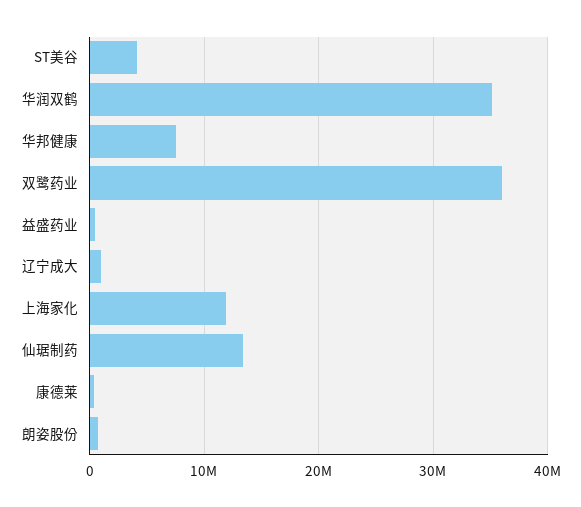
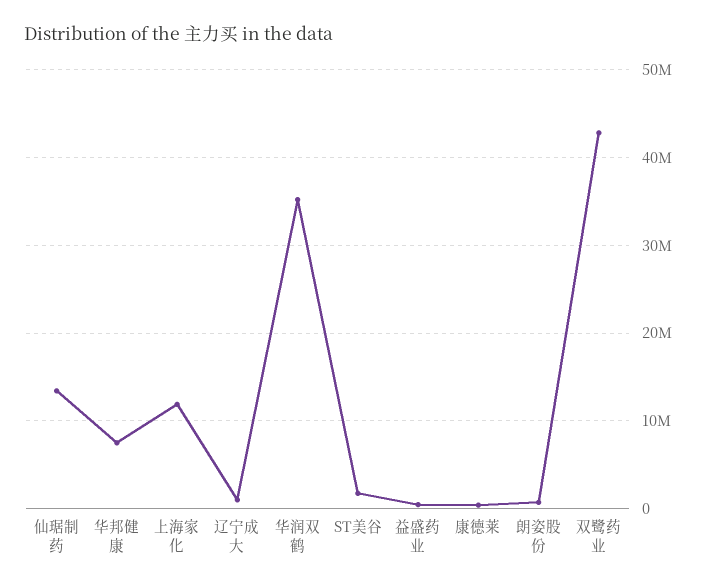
  {
-   "ST美谷": 4000000,
+   "ST美谷": 2000000,
    "华润双鹤": 35000000,
    "华邦健康": 8000000,
-   "双鹭药业": 36000000,
+   "双鹭药业": 43000000,
    "益盛药业": 0,
    "辽宁成大": 1000000,
    "上海家化": 12000000,
    "仙琚制药": 13000000,
    "康德莱": 0,
    "朗姿股份": 1000000
  }

